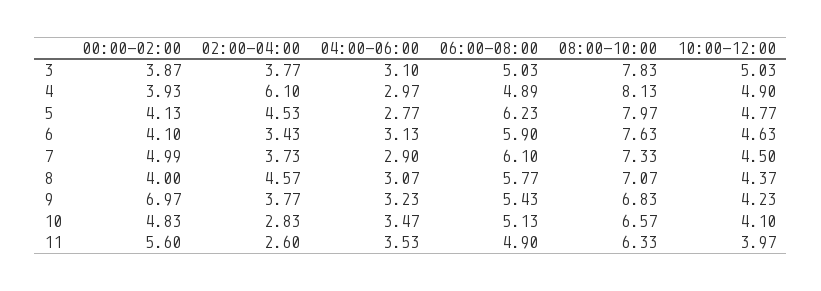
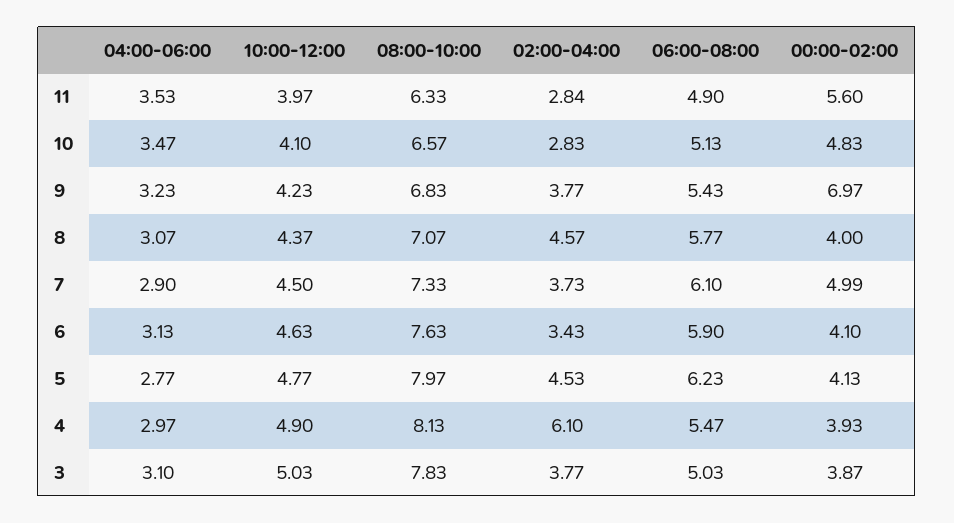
  {
    "00:00-02:00": {
      "3": 3.87,
      "4": 3.93,
      "5": 4.13,
      "6": 4.1,
      "7": 4.99,
      "8": 4,
      "9": 6.97,
      "10": 4.83,
      "11": 5.6
    },
    "02:00-04:00": {
      "3": 3.77,
      "4": 6.1,
      "5": 4.53,
      "6": 3.43,
      "7": 3.73,
      "8": 4.57,
      "9": 3.77,
      "10": 2.83,
-     "11": 2.6
+     "11": 2.84
    },
    "04:00-06:00": {
      "3": 3.1,
      "4": 2.97,
      "5": 2.77,
      "6": 3.13,
      "7": 2.9,
      "8": 3.07,
      "9": 3.23,
      "10": 3.47,
      "11": 3.53
    },
    "06:00-08:00": {
      "3": 5.03,
-     "4": 4.89,
+     "4": 5.47,
      "5": 6.23,
      "6": 5.9,
      "7": 6.1,
      "8": 5.77,
      "9": 5.43,
      "10": 5.13,
      "11": 4.9
    },
    "08:00-10:00": {
      "3": 7.83,
      "4": 8.13,
      "5": 7.97,
      "6": 7.63,
      "7": 7.33,
      "8": 7.07,
      "9": 6.83,
      "10": 6.57,
      "11": 6.33
    },
    "10:00-12:00": {
      "3": 5.03,
      "4": 4.9,
      "5": 4.77,
      "6": 4.63,
      "7": 4.5,
      "8": 4.37,
      "9": 4.23,
      "10": 4.1,
      "11": 3.97
    }
  }

